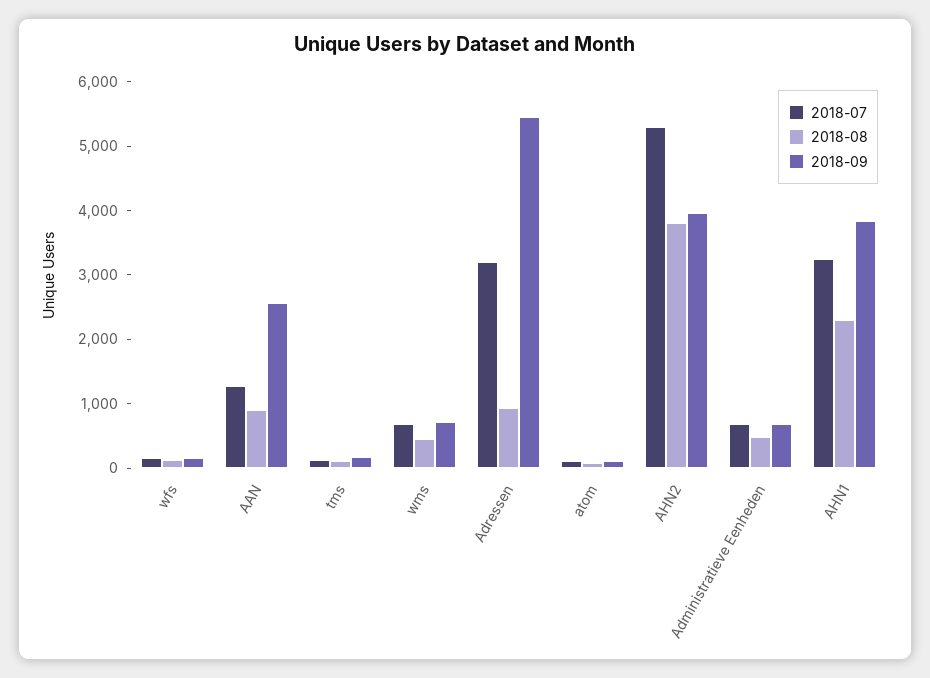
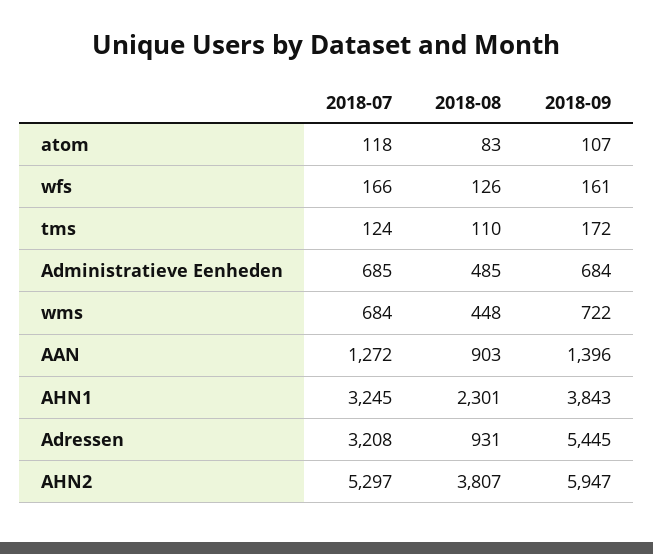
  {
    "2018-07": {
      "wfs": 166,
      "AAN": 1272,
      "tms": 124,
      "wms": 684,
      "Adressen": 3208,
      "atom": 118,
      "AHN2": 5297,
      "Administratieve Eenheden": 685,
      "AHN1": 3245
    },
    "2018-08": {
      "wfs": 126,
      "AAN": 903,
      "tms": 110,
      "wms": 448,
      "Adressen": 931,
      "atom": 83,
      "AHN2": 3807,
      "Administratieve Eenheden": 485,
      "AHN1": 2301
    },
    "2018-09": {
      "wfs": 161,
-     "AAN": 2600,
+     "AAN": 1396,
      "tms": 172,
      "wms": 722,
      "Adressen": 5445,
      "atom": 107,
-     "AHN2": 4000,
+     "AHN2": 5947,
      "Administratieve Eenheden": 684,
      "AHN1": 3843
    }
  }

